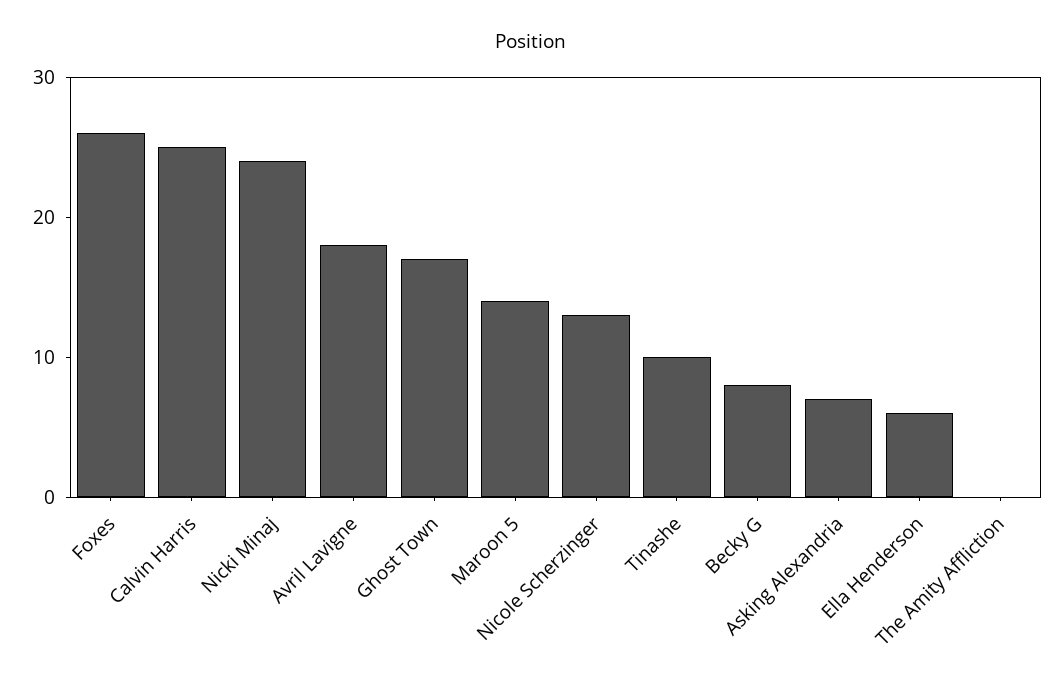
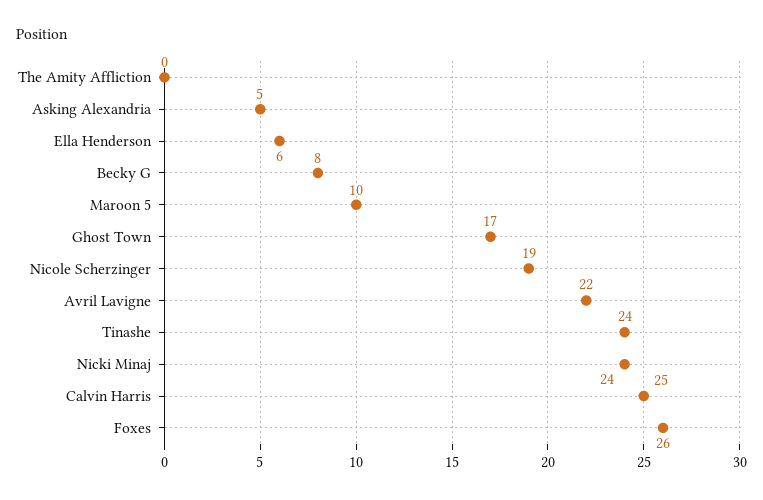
  {
    "Foxes": 26,
    "Calvin Harris": 25,
    "Nicki Minaj": 24,
-   "Avril Lavigne": 18,
+   "Avril Lavigne": 22,
    "Ghost Town": 17,
-   "Maroon 5": 14,
+   "Maroon 5": 10,
-   "Nicole Scherzinger": 13,
+   "Nicole Scherzinger": 19,
-   "Tinashe": 10,
+   "Tinashe": 24,
    "Becky G": 8,
-   "Asking Alexandria": 7,
+   "Asking Alexandria": 5,
    "Ella Henderson": 6,
    "The Amity Affliction": 0
  }

